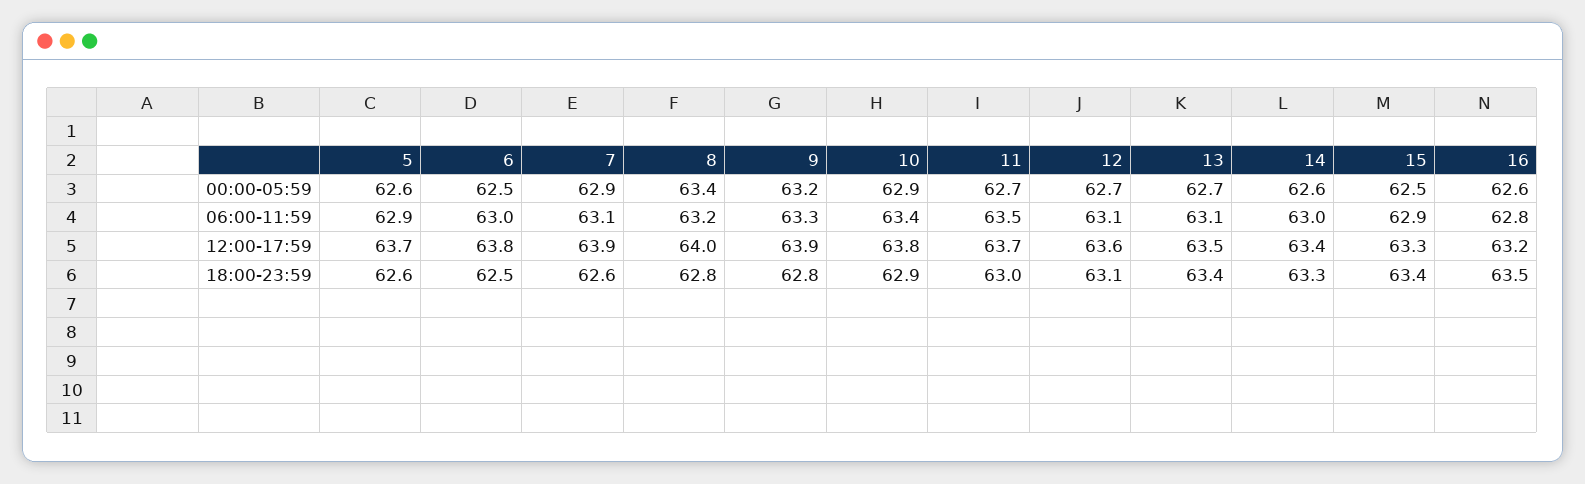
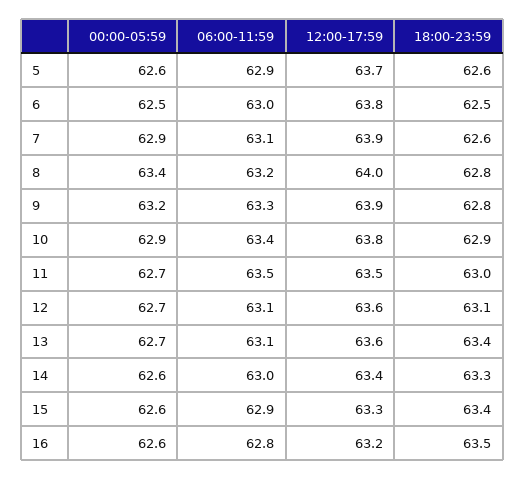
  {
    "5": {
      "00:00-05:59": 62.6,
      "06:00-11:59": 62.9,
      "12:00-17:59": 63.7,
      "18:00-23:59": 62.6
    },
    "6": {
      "00:00-05:59": 62.5,
      "06:00-11:59": 63,
      "12:00-17:59": 63.8,
      "18:00-23:59": 62.5
    },
    "7": {
      "00:00-05:59": 62.9,
      "06:00-11:59": 63.1,
      "12:00-17:59": 63.9,
      "18:00-23:59": 62.6
    },
    "8": {
      "00:00-05:59": 63.4,
      "06:00-11:59": 63.2,
      "12:00-17:59": 64,
      "18:00-23:59": 62.8
    },
    "9": {
      "00:00-05:59": 63.2,
      "06:00-11:59": 63.3,
      "12:00-17:59": 63.9,
      "18:00-23:59": 62.8
    },
    "10": {
      "00:00-05:59": 62.9,
      "06:00-11:59": 63.4,
      "12:00-17:59": 63.8,
      "18:00-23:59": 62.9
    },
    "11": {
      "00:00-05:59": 62.7,
      "06:00-11:59": 63.5,
-     "12:00-17:59": 63.7,
+     "12:00-17:59": 63.5,
      "18:00-23:59": 63
    },
    "12": {
      "00:00-05:59": 62.7,
      "06:00-11:59": 63.1,
      "12:00-17:59": 63.6,
      "18:00-23:59": 63.1
    },
    "13": {
      "00:00-05:59": 62.7,
      "06:00-11:59": 63.1,
-     "12:00-17:59": 63.5,
+     "12:00-17:59": 63.6,
      "18:00-23:59": 63.4
    },
    "14": {
      "00:00-05:59": 62.6,
      "06:00-11:59": 63,
      "12:00-17:59": 63.4,
      "18:00-23:59": 63.3
    },
    "15": {
-     "00:00-05:59": 62.5,
+     "00:00-05:59": 62.6,
      "06:00-11:59": 62.9,
      "12:00-17:59": 63.3,
      "18:00-23:59": 63.4
    },
    "16": {
      "00:00-05:59": 62.6,
      "06:00-11:59": 62.8,
      "12:00-17:59": 63.2,
      "18:00-23:59": 63.5
    }
  }

